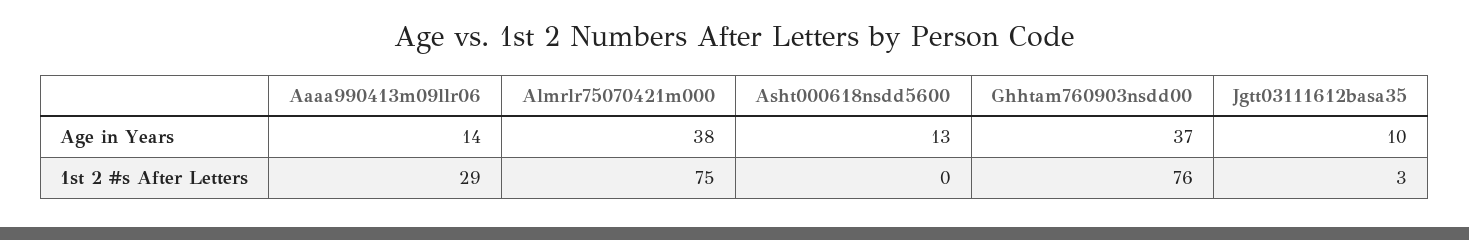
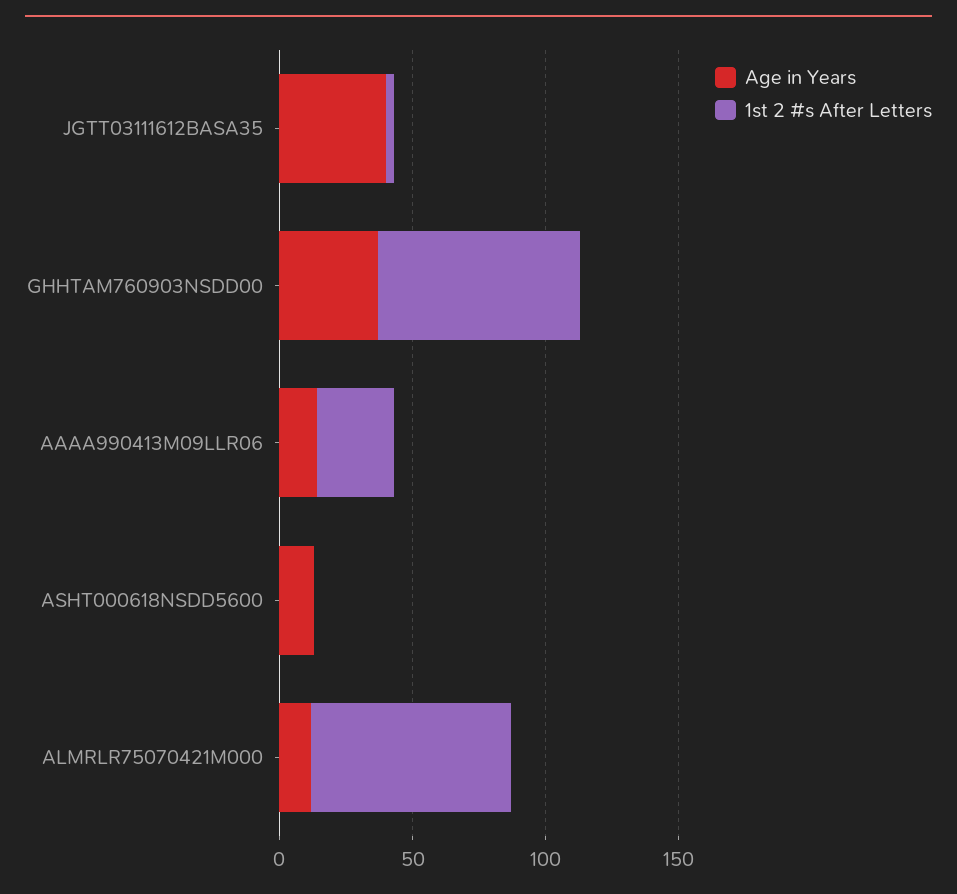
  {
    "Age in Years": {
      "Aaaa990413m09llr06": 14,
-     "Almrlr75070421m000": 38,
+     "Almrlr75070421m000": 10,
      "Asht000618nsdd5600": 13,
      "Ghhtam760903nsdd00": 37,
-     "Jgtt03111612basa35": 10
+     "Jgtt03111612basa35": 40
    },
    "1st 2 #s After Letters": {
      "Aaaa990413m09llr06": 29,
      "Almrlr75070421m000": 75,
      "Asht000618nsdd5600": 0,
      "Ghhtam760903nsdd00": 76,
      "Jgtt03111612basa35": 3
    }
  }

